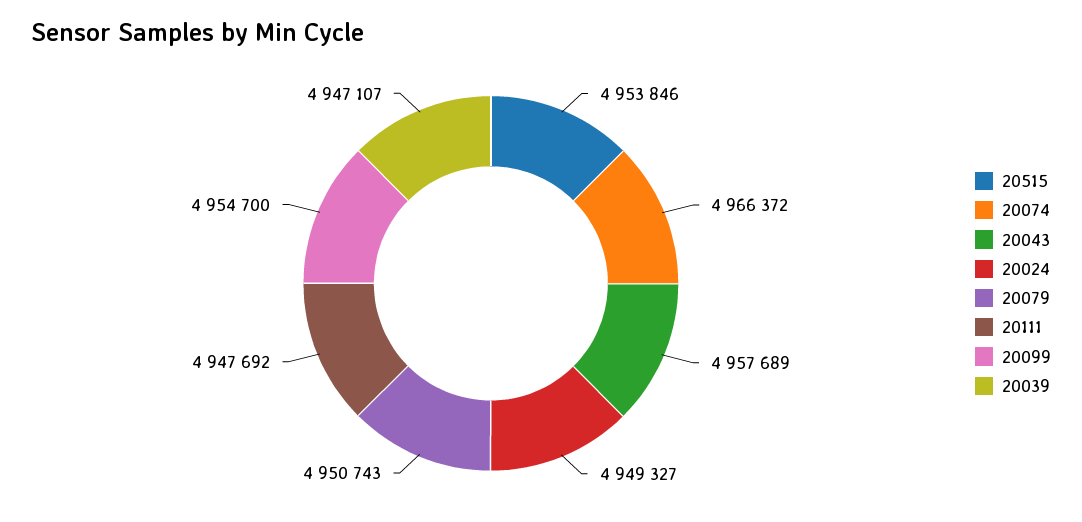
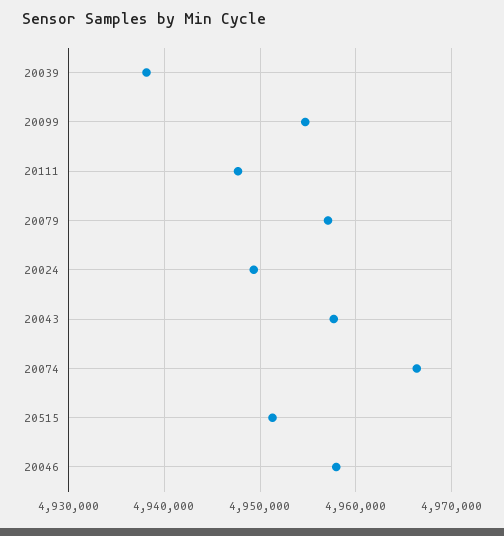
  {
-   "20515": 4953846,
+   "20515": 4951000,
    "20074": 4966372,
    "20043": 4957689,
    "20024": 4949327,
-   "20079": 4950743,
+   "20079": 4957000,
    "20111": 4947692,
    "20099": 4954700,
-   "20039": 4947107
+   "20039": 4938000,
+   "20046": 4958000
  }

